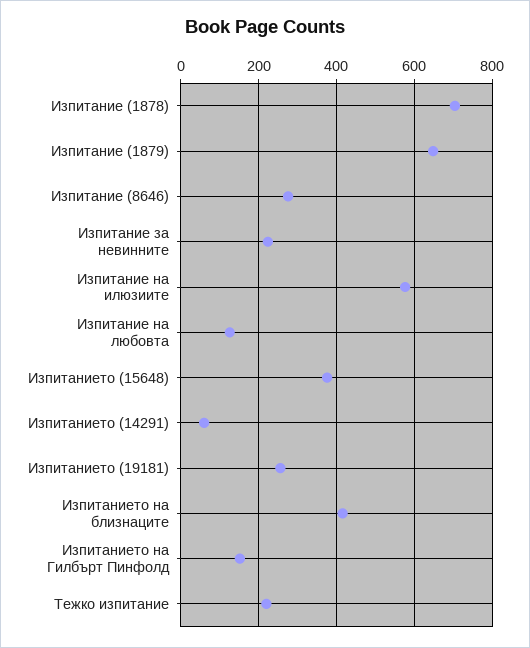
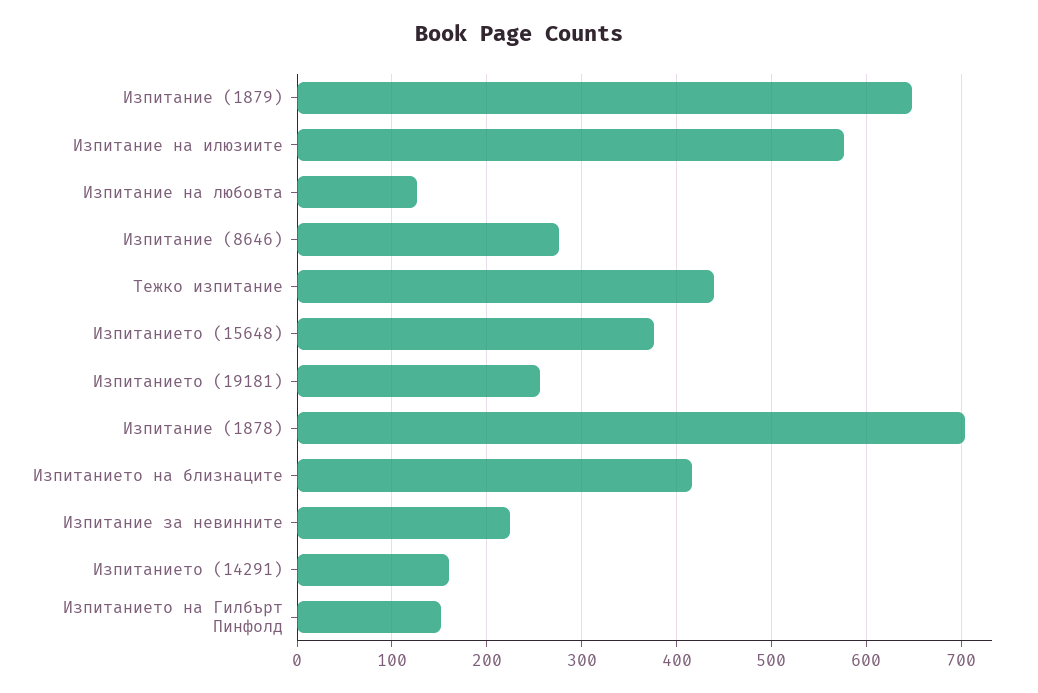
  {
    "Изпитание (1878)": 700,
    "Изпитание (1879)": 650,
    "Изпитание (8646)": 280,
    "Изпитание за невинните": 220,
    "Изпитание на илюзиите": 580,
    "Изпитание на любовта": 130,
    "Изпитанието (15648)": 380,
-   "Изпитанието (14291)": 60,
+   "Изпитанието (14291)": 160,
    "Изпитанието (19181)": 260,
    "Изпитанието на близнаците": 420,
    "Изпитанието на Гилбърт Пинфолд": 150,
-   "Тежко изпитание": 220
+   "Тежко изпитание": 440
  }

